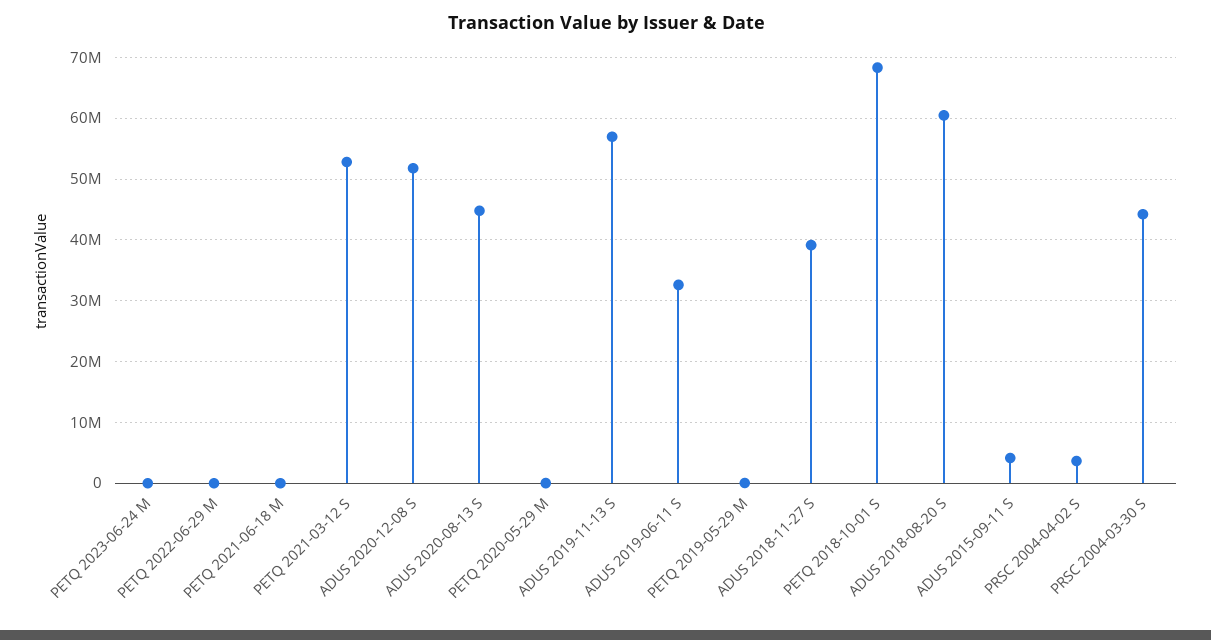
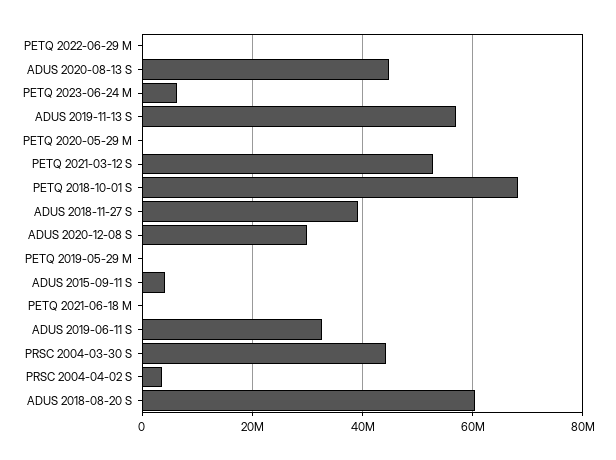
  {
-   "PETQ 2023-06-24 M": 0,
+   "PETQ 2023-06-24 M": 6000000,
    "PETQ 2022-06-29 M": 0,
    "PETQ 2021-06-18 M": 0,
    "PETQ 2021-03-12 S": 53000000,
-   "ADUS 2020-12-08 S": 52000000,
+   "ADUS 2020-12-08 S": 30000000,
    "ADUS 2020-08-13 S": 45000000,
    "PETQ 2020-05-29 M": 0,
    "ADUS 2019-11-13 S": 57000000,
    "ADUS 2019-06-11 S": 33000000,
    "PETQ 2019-05-29 M": 0,
    "ADUS 2018-11-27 S": 39000000,
    "PETQ 2018-10-01 S": 68000000,
    "ADUS 2018-08-20 S": 60000000,
    "ADUS 2015-09-11 S": 4000000,
    "PRSC 2004-04-02 S": 4000000,
    "PRSC 2004-03-30 S": 44000000
  }

